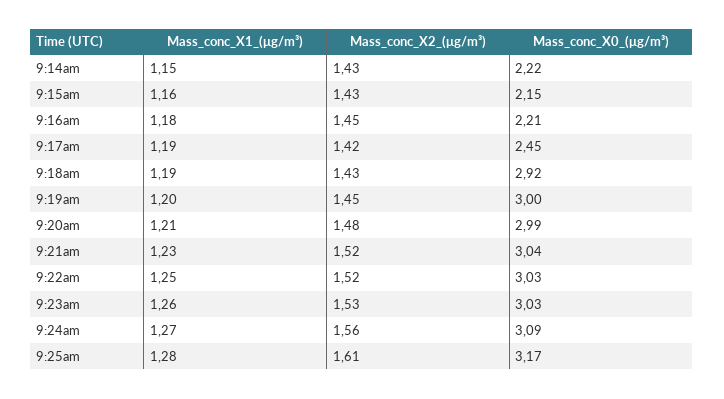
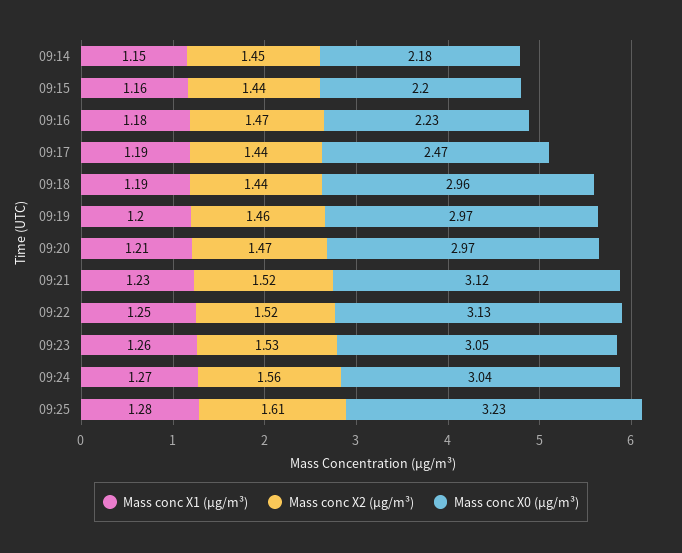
  {
    "Mass_conc_X1_(μg/m³)": {
      "9:14am": 1.15,
      "9:15am": 1.16,
      "9:16am": 1.18,
      "9:17am": 1.19,
      "9:18am": 1.19,
      "9:19am": 1.2,
      "9:20am": 1.21,
      "9:21am": 1.23,
      "9:22am": 1.25,
      "9:23am": 1.26,
      "9:24am": 1.27,
      "9:25am": 1.28
    },
    "Mass_conc_X2_(μg/m³)": {
-     "9:14am": 1.43,
+     "9:14am": 1.45,
-     "9:15am": 1.43,
+     "9:15am": 1.44,
-     "9:16am": 1.45,
+     "9:16am": 1.47,
-     "9:17am": 1.42,
+     "9:17am": 1.44,
-     "9:18am": 1.43,
+     "9:18am": 1.44,
-     "9:19am": 1.45,
+     "9:19am": 1.46,
-     "9:20am": 1.48,
+     "9:20am": 1.47,
      "9:21am": 1.52,
      "9:22am": 1.52,
      "9:23am": 1.53,
      "9:24am": 1.56,
      "9:25am": 1.61
    },
    "Mass_conc_X0_(μg/m³)": {
-     "9:14am": 2.22,
+     "9:14am": 2.18,
-     "9:15am": 2.15,
+     "9:15am": 2.2,
-     "9:16am": 2.21,
+     "9:16am": 2.23,
-     "9:17am": 2.45,
+     "9:17am": 2.47,
-     "9:18am": 2.92,
+     "9:18am": 2.96,
-     "9:19am": 3,
+     "9:19am": 2.97,
-     "9:20am": 2.99,
+     "9:20am": 2.97,
-     "9:21am": 3.04,
+     "9:21am": 3.12,
-     "9:22am": 3.03,
+     "9:22am": 3.13,
-     "9:23am": 3.03,
+     "9:23am": 3.05,
-     "9:24am": 3.09,
+     "9:24am": 3.04,
-     "9:25am": 3.17
+     "9:25am": 3.23
    }
  }

